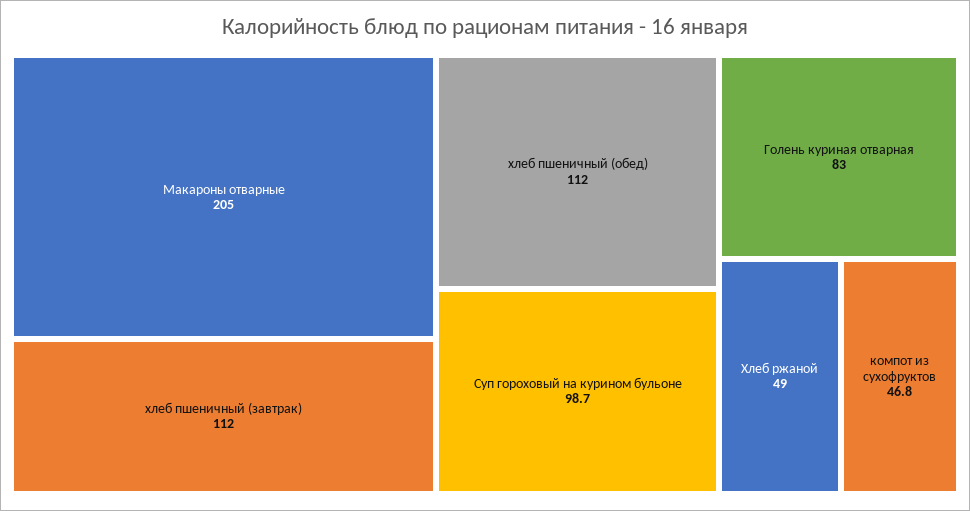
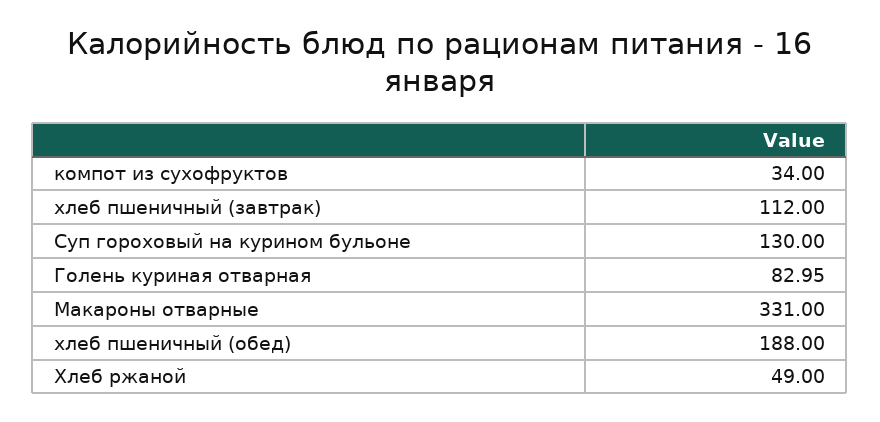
  {
-   "Макароны отварные": 205,
+   "Макароны отварные": 331,
    "хлеб пшеничный (завтрак)": 112,
-   "хлеб пшеничный (обед)": 112,
+   "хлеб пшеничный (обед)": 188,
-   "Суп гороховый на курином бульоне": 98.7,
+   "Суп гороховый на курином бульоне": 130,
    "Голень куриная отварная": 82.95,
    "Хлеб ржаной": 49,
-   "компот из сухофруктов": 46.8
+   "компот из сухофруктов": 34
  }

